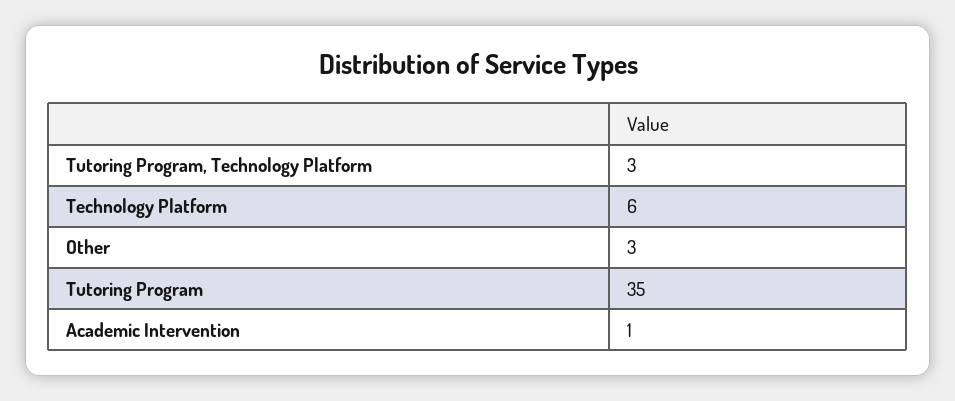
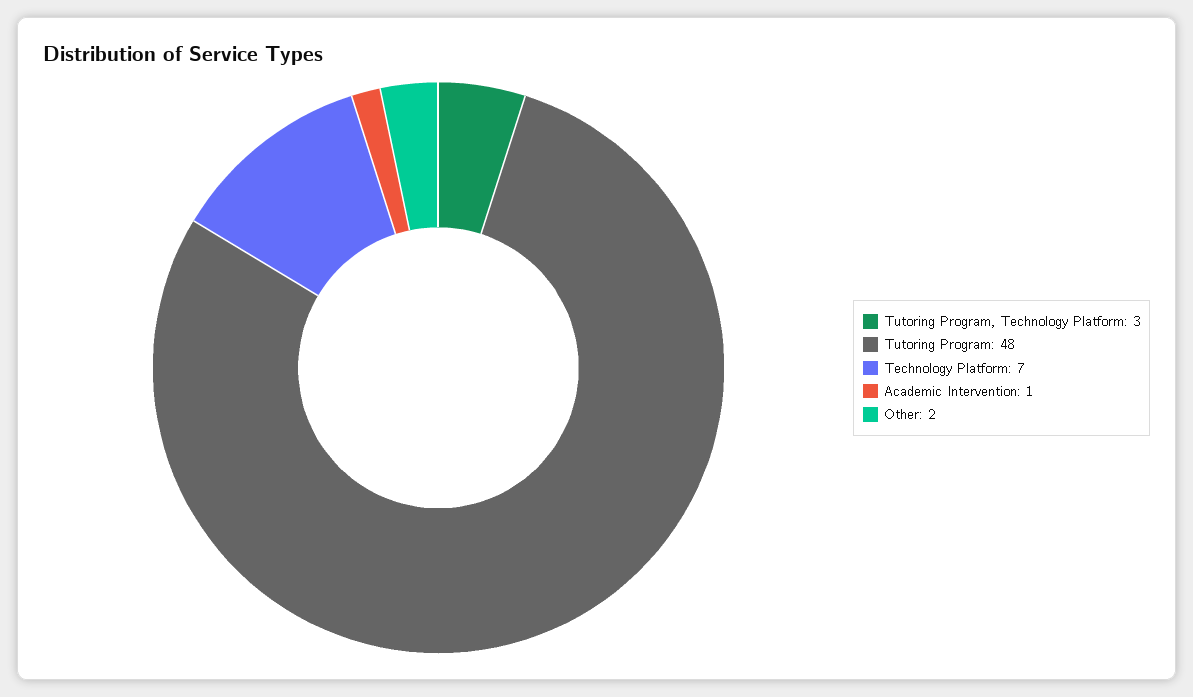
  {
    "Tutoring Program, Technology Platform": 3,
-   "Technology Platform": 6,
+   "Technology Platform": 7,
-   "Other": 3,
+   "Other": 2,
-   "Tutoring Program": 35,
+   "Tutoring Program": 48,
    "Academic Intervention": 1
  }

